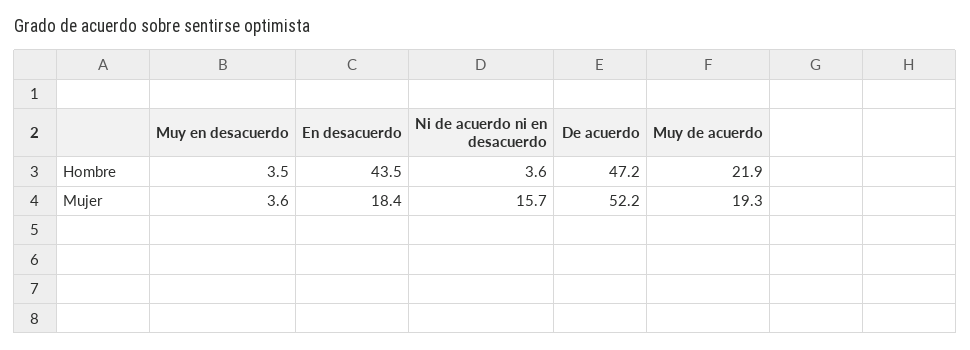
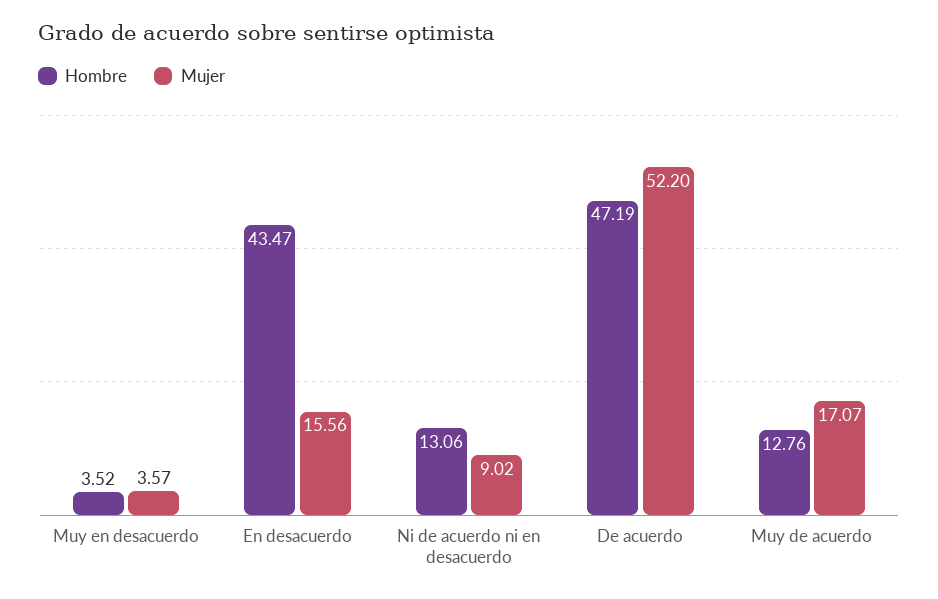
  {
    "Hombre": {
      "Muy en desacuerdo": 3.52,
      "En desacuerdo": 43.47,
-     "Ni de acuerdo ni en desacuerdo": 3.6,
+     "Ni de acuerdo ni en desacuerdo": 13.06,
      "De acuerdo": 47.19,
-     "Muy de acuerdo": 21.9
+     "Muy de acuerdo": 12.76
    },
    "Mujer": {
      "Muy en desacuerdo": 3.57,
-     "En desacuerdo": 18.4,
+     "En desacuerdo": 15.56,
-     "Ni de acuerdo ni en desacuerdo": 15.7,
+     "Ni de acuerdo ni en desacuerdo": 9.02,
      "De acuerdo": 52.2,
-     "Muy de acuerdo": 19.3
+     "Muy de acuerdo": 17.07
    }
  }

